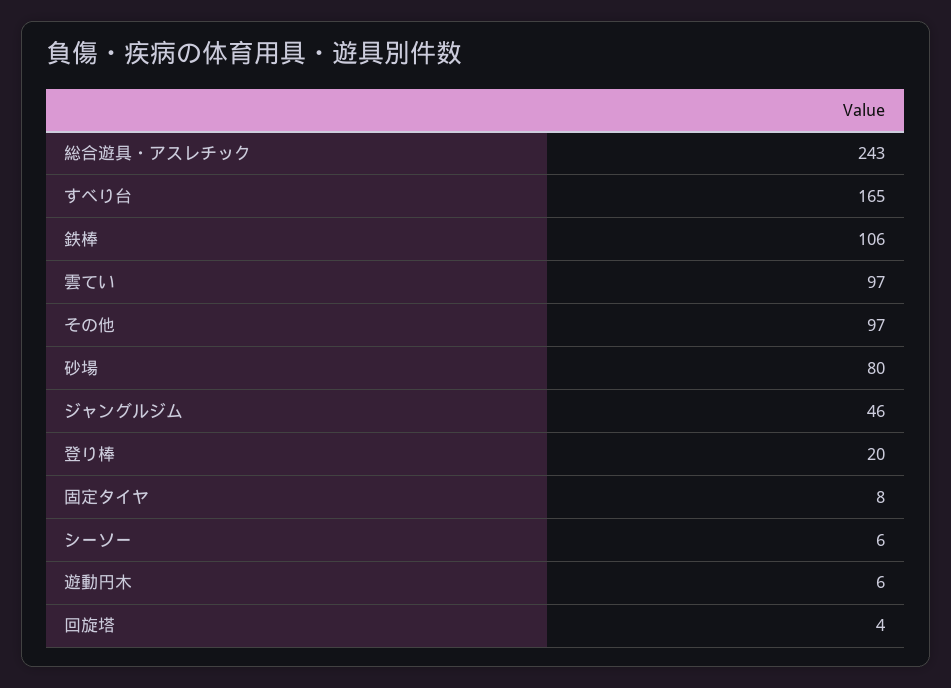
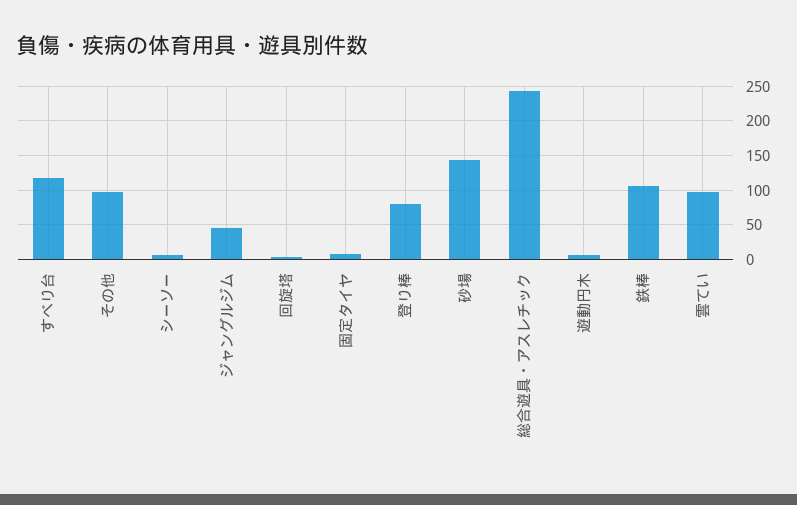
  {
    "総合遊具・アスレチック": 243,
-   "すべり台": 165,
+   "すべり台": 120,
    "鉄棒": 106,
    "雲てい": 97,
    "その他": 97,
-   "砂場": 80,
+   "砂場": 140,
    "ジャングルジム": 46,
-   "登り棒": 20,
+   "登り棒": 80,
    "固定タイヤ": 8,
    "シーソー": 6,
    "遊動円木": 6,
    "回旋塔": 4
  }

